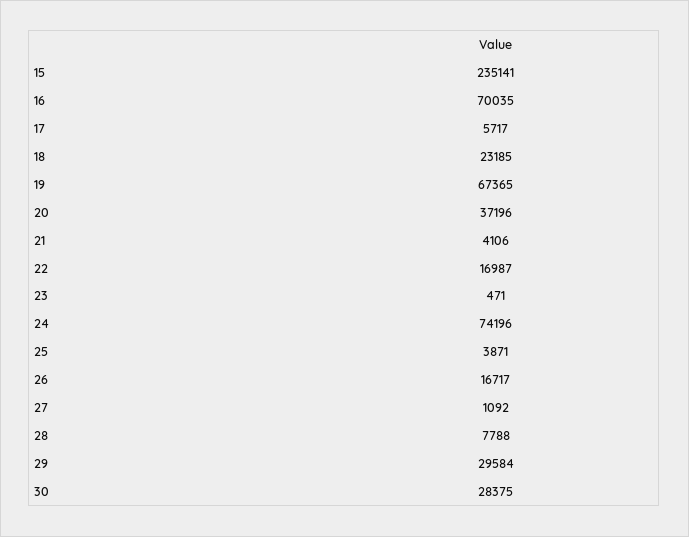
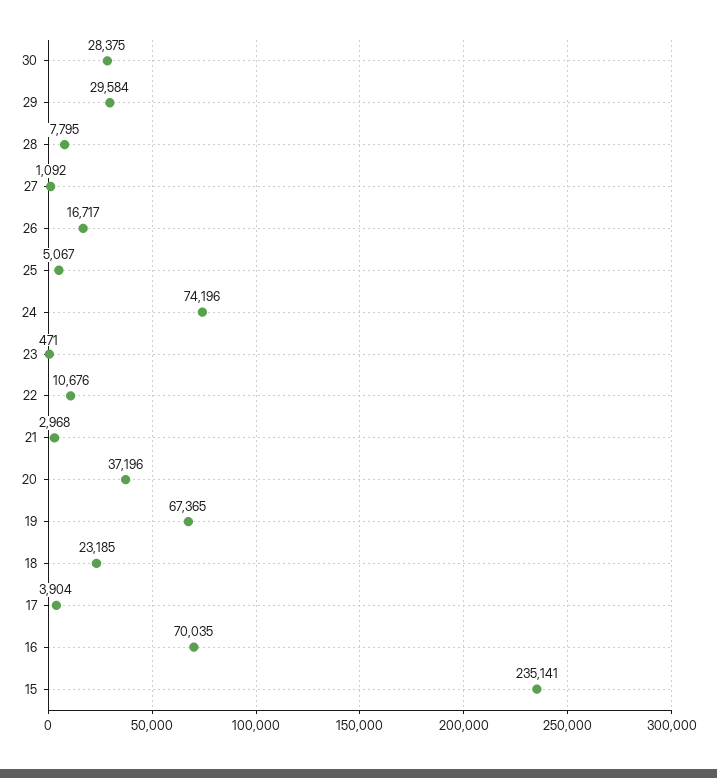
  {
    "15": 235141,
    "16": 70035,
-   "17": 5717,
+   "17": 3904,
    "18": 23185,
    "19": 67365,
    "20": 37196,
-   "21": 4106,
+   "21": 2968,
-   "22": 16987,
+   "22": 10676,
    "23": 471,
    "24": 74196,
-   "25": 3871,
+   "25": 5067,
    "26": 16717,
    "27": 1092,
-   "28": 7788,
+   "28": 7795,
    "29": 29584,
    "30": 28375
  }

